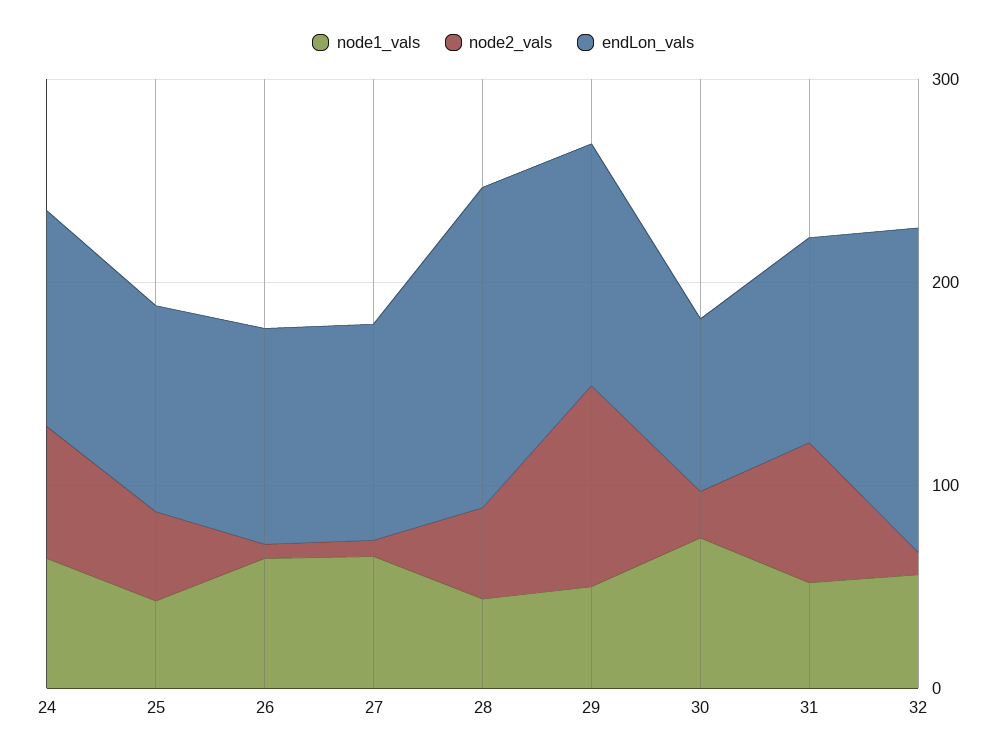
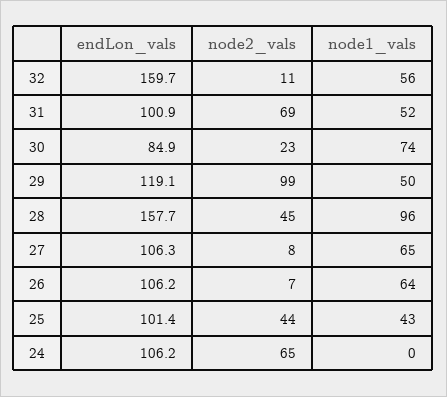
  {
    "node1_vals": {
-     "24": 60,
+     "24": 0,
      "25": 43,
      "26": 64,
      "27": 65,
-     "28": 40,
+     "28": 96,
      "29": 50,
      "30": 74,
      "31": 52,
      "32": 56
    },
    "node2_vals": {
      "24": 65,
      "25": 44,
      "26": 7,
      "27": 8,
      "28": 45,
      "29": 99,
      "30": 23,
      "31": 69,
      "32": 11
    },
    "endLon_vals": {
      "24": 106.2,
      "25": 101.4,
      "26": 106.2,
      "27": 106.3,
      "28": 157.7,
      "29": 119.1,
      "30": 84.9,
      "31": 100.9,
      "32": 159.7
    }
  }

